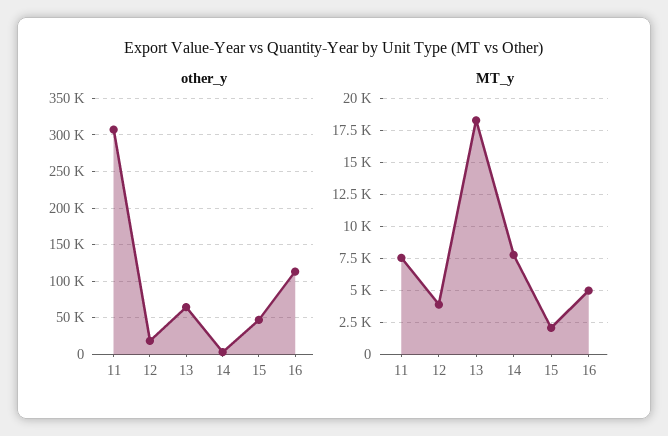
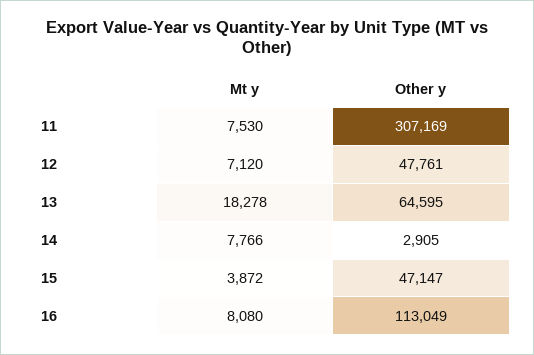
  {
    "other_y": {
      "11": 307169,
-     "12": 20000,
+     "12": 47761,
      "13": 64595,
      "14": 2905,
      "15": 47147,
      "16": 113049
    },
    "MT_y": {
      "11": 7530,
-     "12": 4000,
+     "12": 7120,
      "13": 18278,
      "14": 7766,
-     "15": 2000,
+     "15": 3872,
-     "16": 5000
+     "16": 8080
    }
  }

